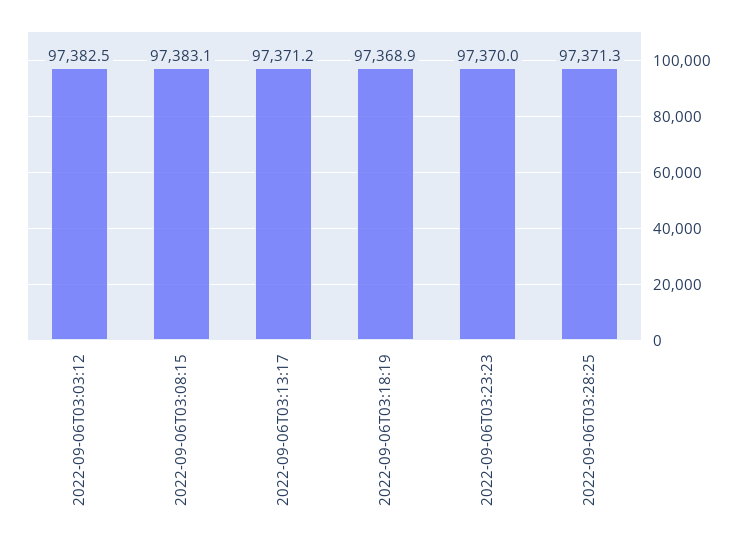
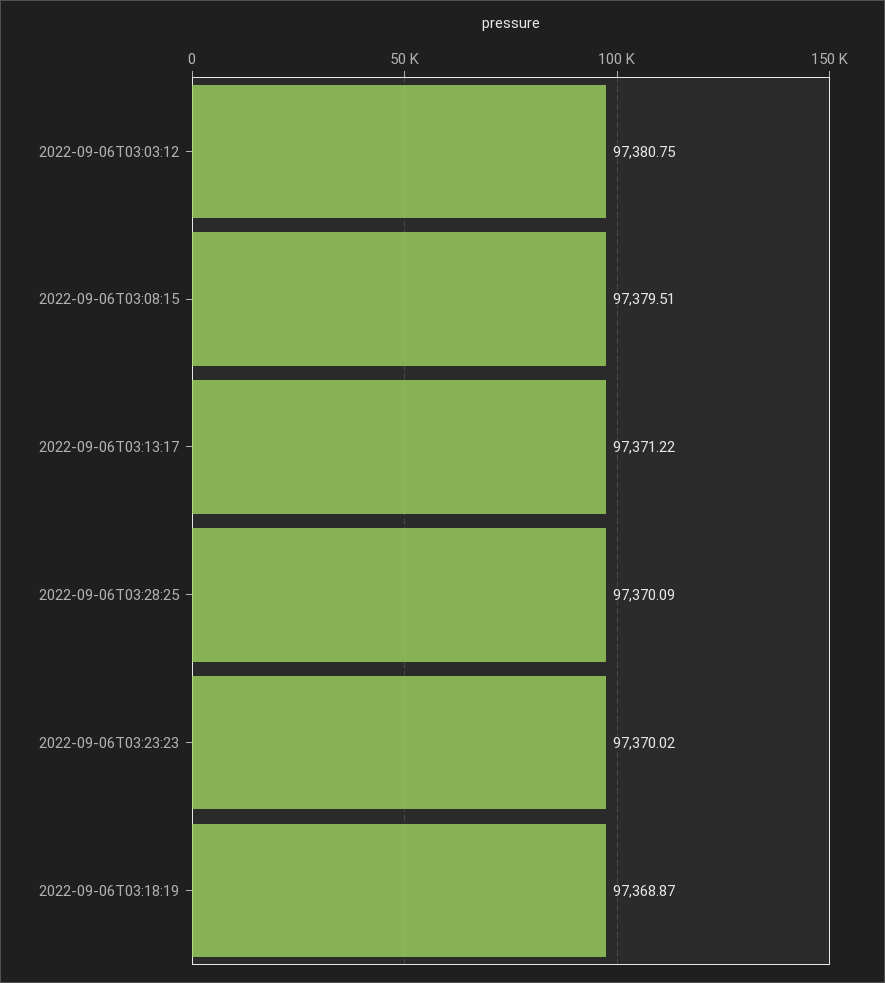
  {
-   "2022-09-06T03:03:12": 97382.5,
+   "2022-09-06T03:03:12": 97380.75,
-   "2022-09-06T03:08:15": 97383.1,
+   "2022-09-06T03:08:15": 97379.51,
    "2022-09-06T03:13:17": 97371.22,
    "2022-09-06T03:18:19": 97368.87,
    "2022-09-06T03:23:23": 97370.02,
-   "2022-09-06T03:28:25": 97371.3
+   "2022-09-06T03:28:25": 97370.09
  }

